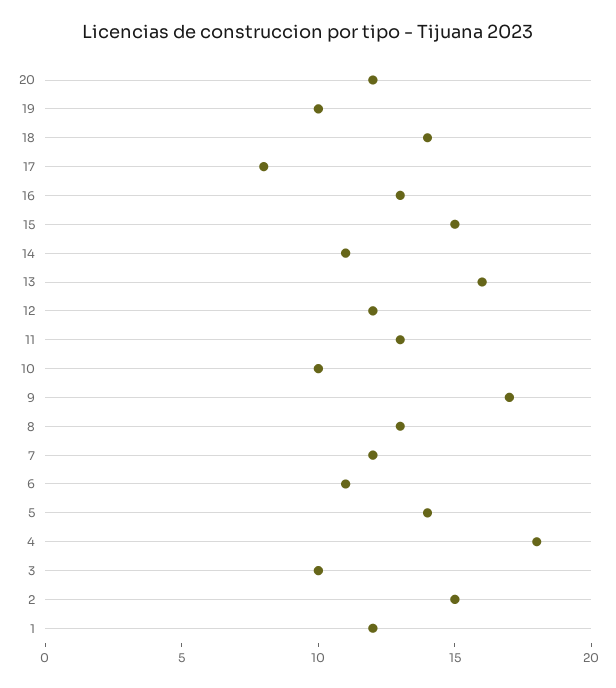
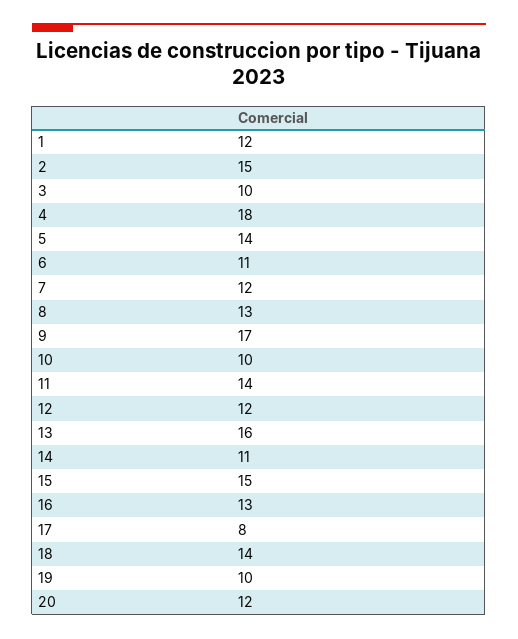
  {
    "20": 12,
    "19": 10,
    "18": 14,
    "17": 8,
    "16": 13,
    "15": 15,
    "14": 11,
    "13": 16,
    "12": 12,
-   "11": 13,
+   "11": 14,
    "10": 10,
    "9": 17,
    "8": 13,
    "7": 12,
    "6": 11,
    "5": 14,
    "4": 18,
    "3": 10,
    "2": 15,
    "1": 12
  }

